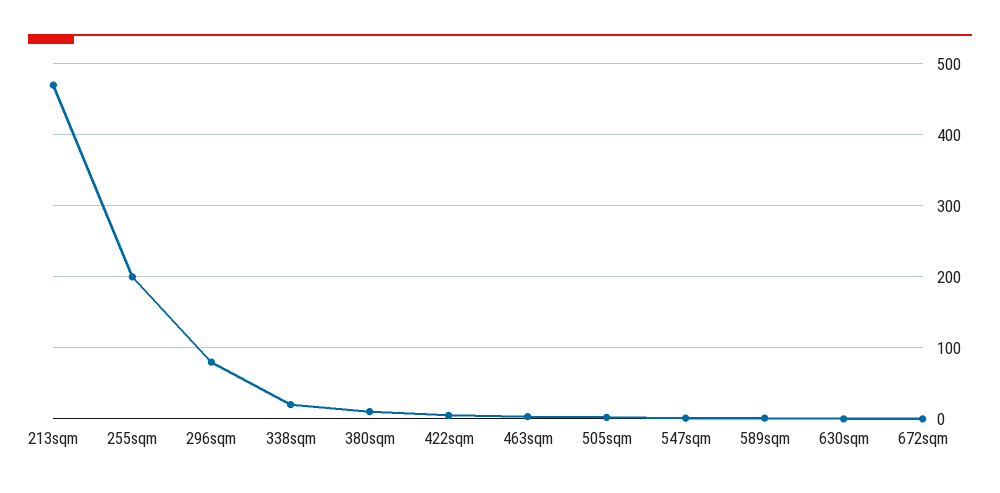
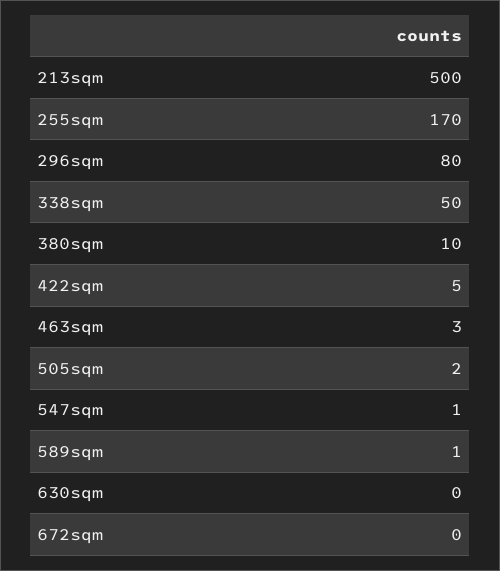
  {
-   "213sqm": 470,
+   "213sqm": 500,
-   "255sqm": 200,
+   "255sqm": 170,
    "296sqm": 80,
-   "338sqm": 20,
+   "338sqm": 50,
    "380sqm": 10,
    "422sqm": 5,
    "463sqm": 3,
    "505sqm": 2,
    "547sqm": 1,
    "589sqm": 1,
    "630sqm": 0,
    "672sqm": 0
  }

